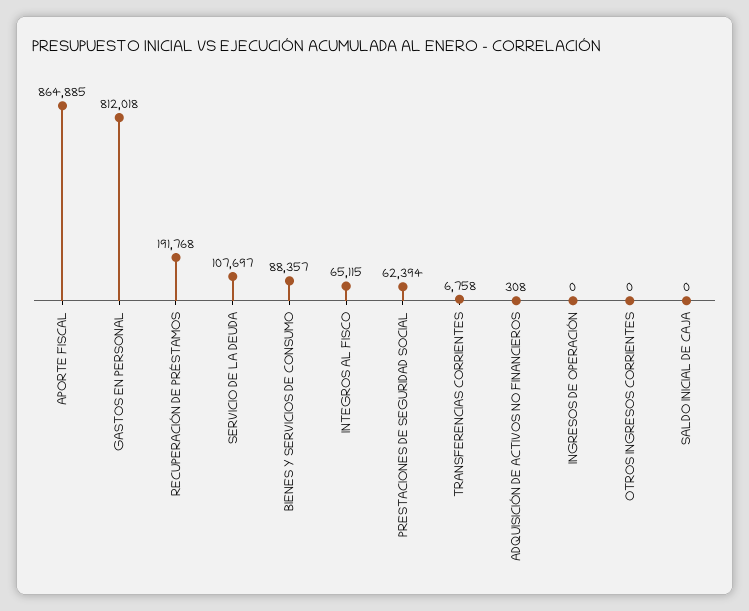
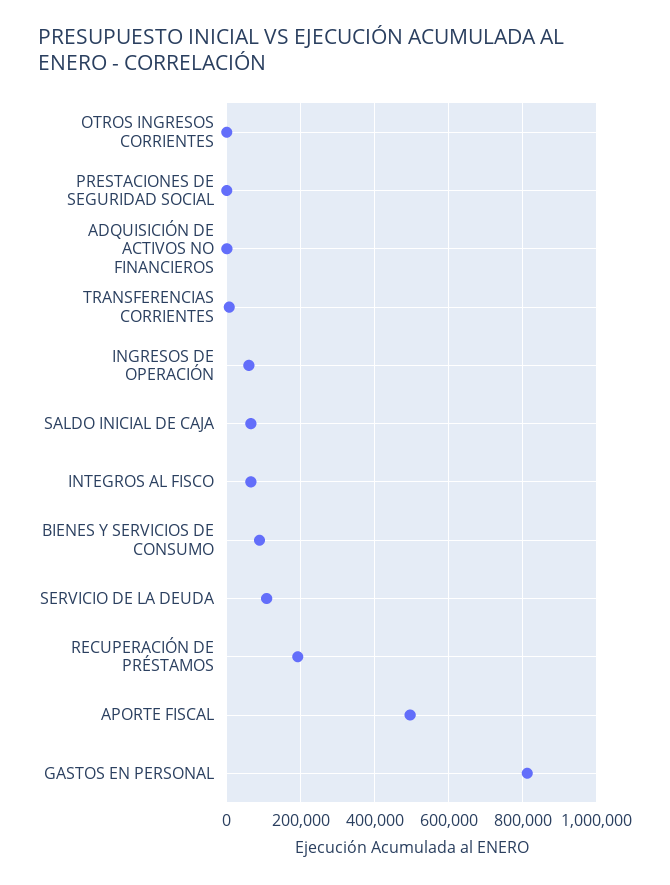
  {
-   "APORTE FISCAL": 864885,
+   "APORTE FISCAL": 500000,
    "GASTOS EN PERSONAL": 812018,
    "RECUPERACIÓN DE PRÉSTAMOS": 191768,
    "SERVICIO DE LA DEUDA": 107697,
    "BIENES Y SERVICIOS DE CONSUMO": 88357,
    "INTEGROS AL FISCO": 65115,
-   "PRESTACIONES DE SEGURIDAD SOCIAL": 62394,
+   "PRESTACIONES DE SEGURIDAD SOCIAL": 0,
    "TRANSFERENCIAS CORRIENTES": 6758,
    "ADQUISICIÓN DE ACTIVOS NO FINANCIEROS": 308,
-   "INGRESOS DE OPERACIÓN": 0,
+   "INGRESOS DE OPERACIÓN": 60000,
    "OTROS INGRESOS CORRIENTES": 0,
-   "SALDO INICIAL DE CAJA": 0
+   "SALDO INICIAL DE CAJA": 60000
  }

